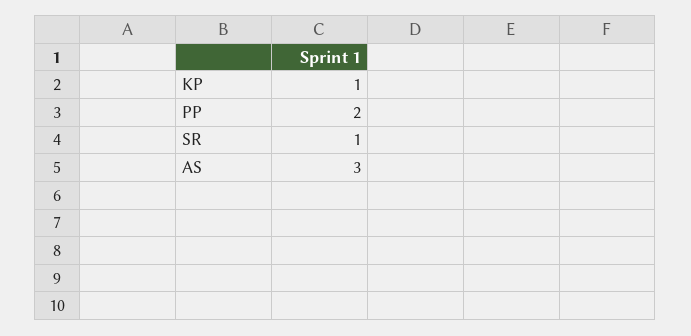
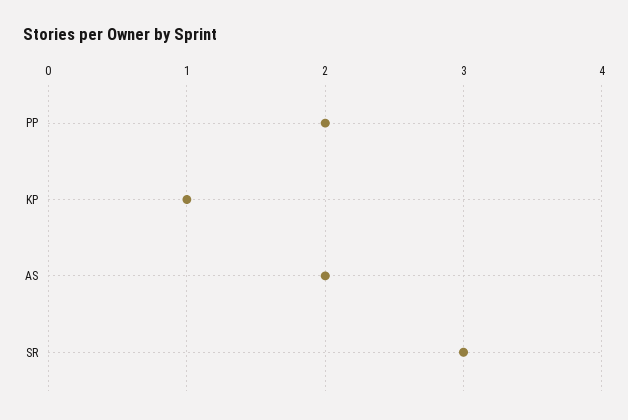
  {
    "KP": 1,
    "PP": 2,
-   "SR": 1,
+   "SR": 3,
-   "AS": 3
+   "AS": 2
  }

